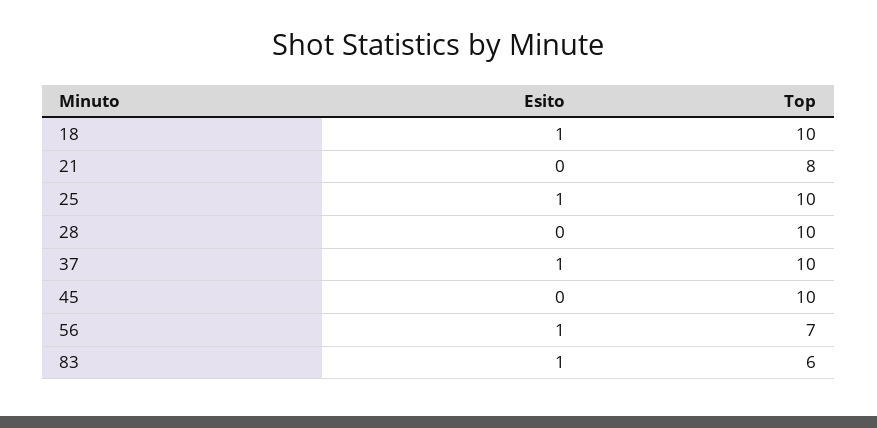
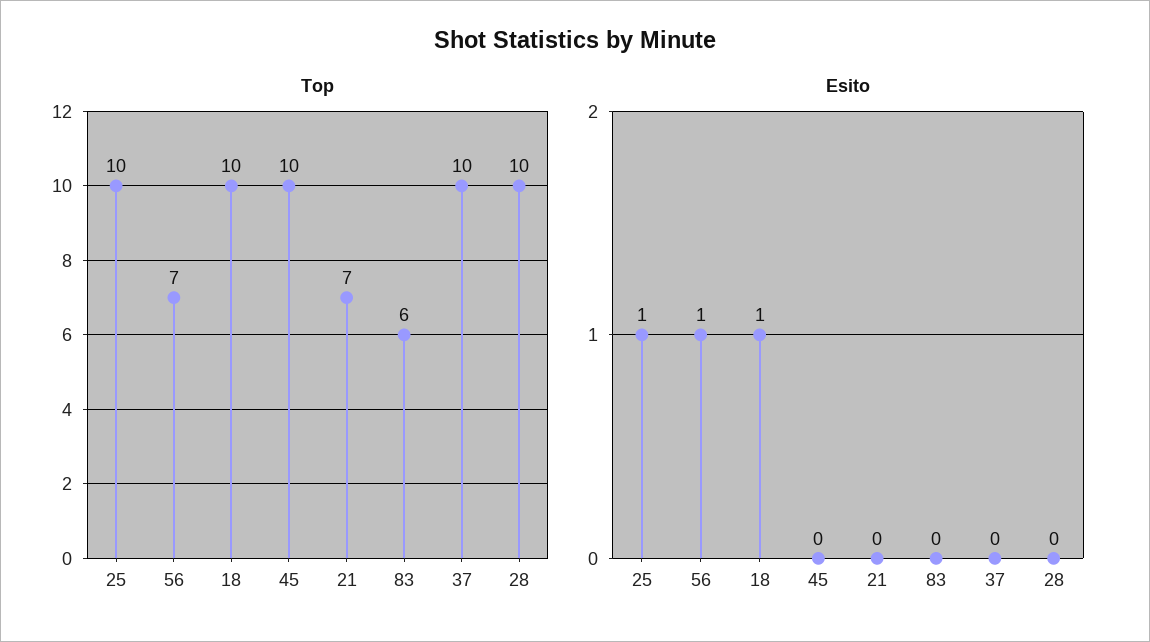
  {
    "Esito": {
      "18": 1,
      "21": 0,
      "25": 1,
      "28": 0,
-     "37": 1,
+     "37": 0,
      "45": 0,
      "56": 1,
-     "83": 1
+     "83": 0
    },
    "Top": {
      "18": 10,
-     "21": 8,
+     "21": 7,
      "25": 10,
      "28": 10,
      "37": 10,
      "45": 10,
      "56": 7,
      "83": 6
    }
  }

